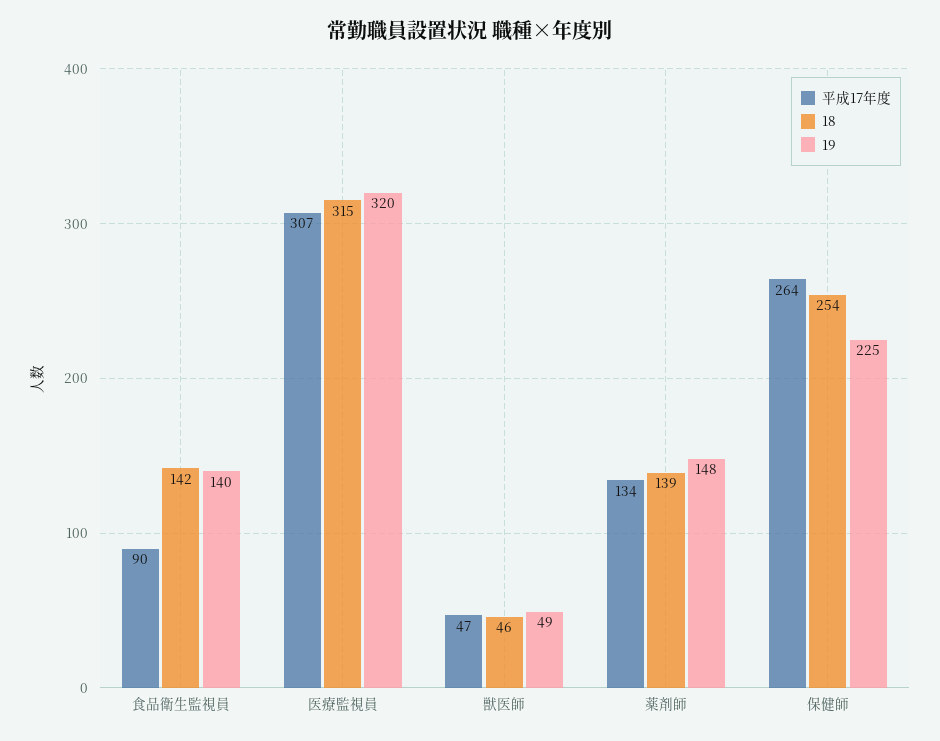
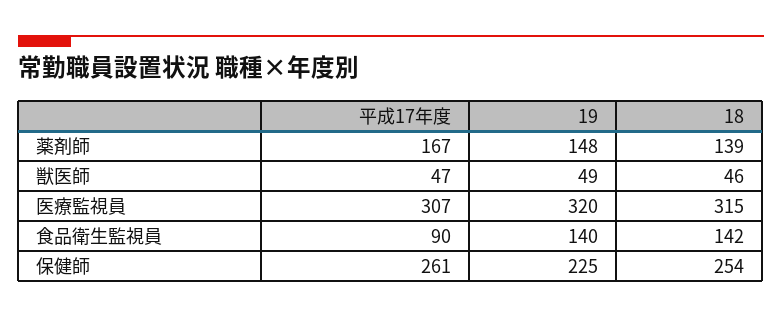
  {
    "平成17年度": {
      "食品衛生監視員": 90,
      "医療監視員": 307,
      "獣医師": 47,
-     "薬剤師": 134,
+     "薬剤師": 167,
-     "保健師": 264
+     "保健師": 261
    },
    "18": {
      "食品衛生監視員": 142,
      "医療監視員": 315,
      "獣医師": 46,
      "薬剤師": 139,
      "保健師": 254
    },
    "19": {
      "食品衛生監視員": 140,
      "医療監視員": 320,
      "獣医師": 49,
      "薬剤師": 148,
      "保健師": 225
    }
  }

